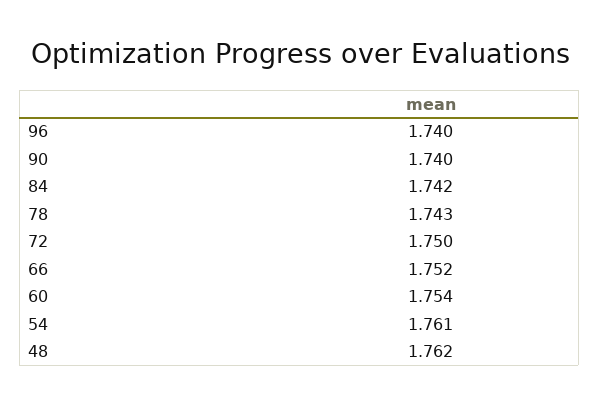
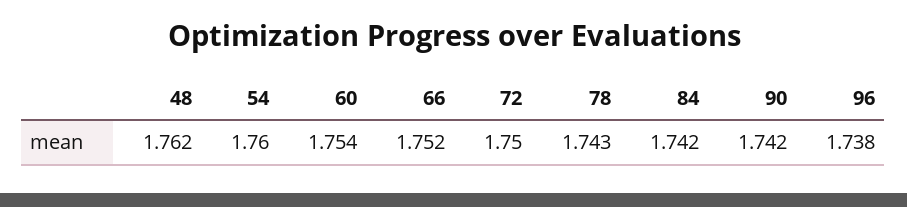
  {
-   "96": 1.74,
+   "96": 1.738,
-   "90": 1.74,
+   "90": 1.742,
    "84": 1.742,
    "78": 1.743,
    "72": 1.75,
    "66": 1.752,
    "60": 1.754,
-   "54": 1.761,
+   "54": 1.76,
    "48": 1.762
  }

